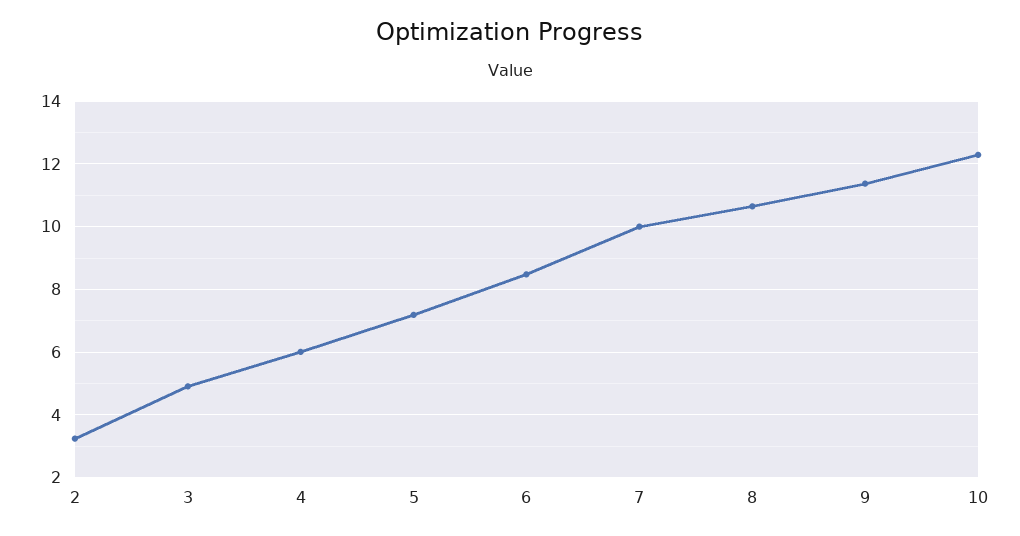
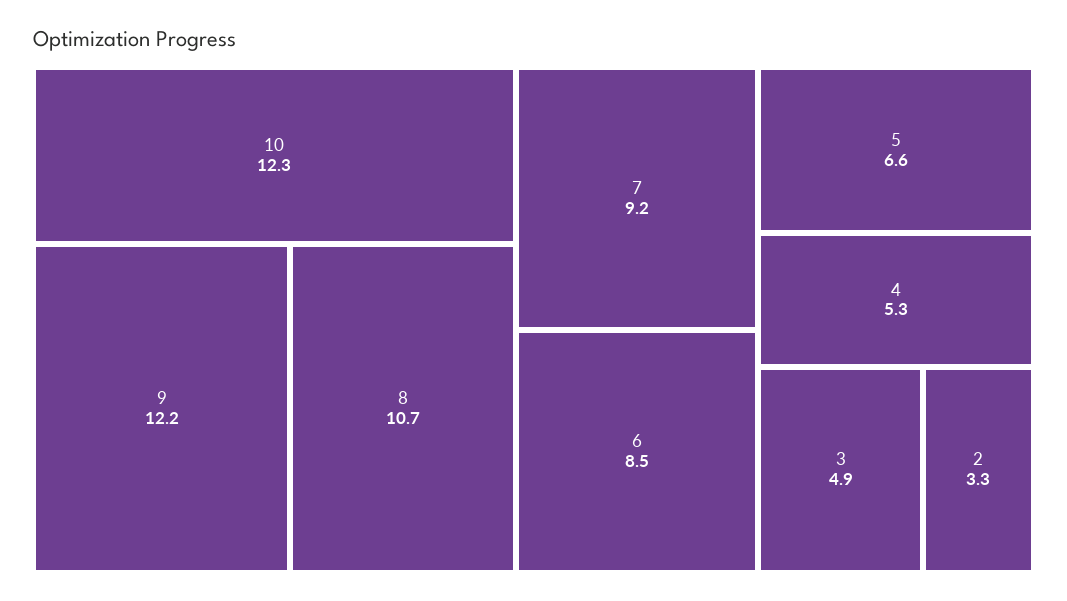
  {
    "2": 3.3,
    "3": 4.9,
-   "4": 6,
+   "4": 5.3,
-   "5": 7.2,
+   "5": 6.6,
    "6": 8.5,
-   "7": 10,
+   "7": 9.2,
    "8": 10.7,
-   "9": 11.4,
+   "9": 12.2,
    "10": 12.3
  }

